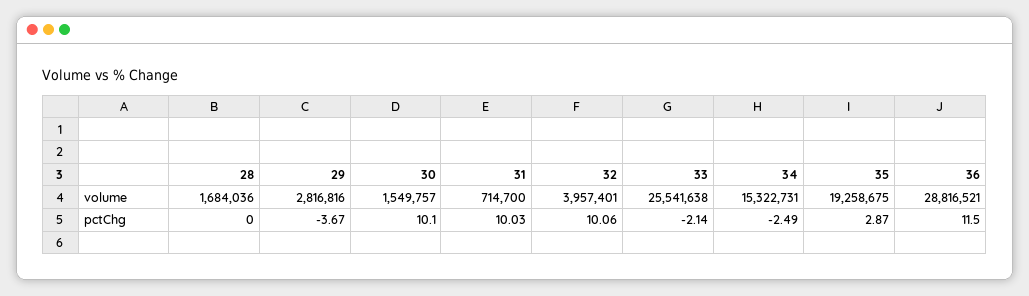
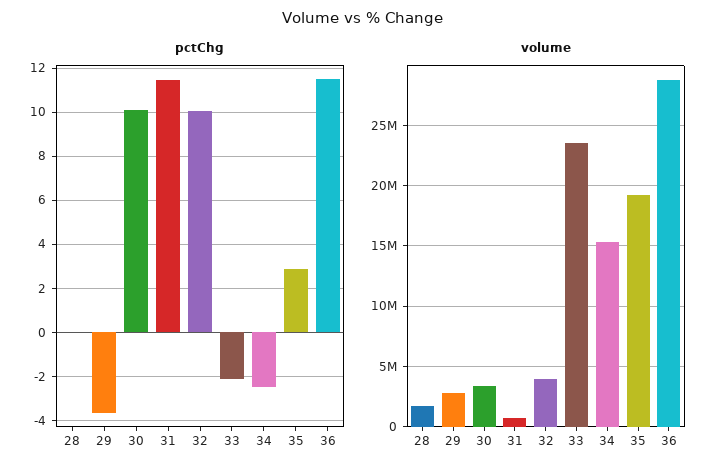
  {
    "volume": {
      "28": 1684036,
      "29": 2816816,
-     "30": 1549757,
+     "30": 3500000,
      "31": 714700,
      "32": 3957401,
-     "33": 25541638,
+     "33": 23500000,
      "34": 15322731,
      "35": 19258675,
      "36": 28816521
    },
    "pctChg": {
      "28": 0,
      "29": -3.67,
      "30": 10.1,
-     "31": 10.03,
+     "31": 11.5,
      "32": 10.06,
      "33": -2.14,
      "34": -2.49,
      "35": 2.87,
      "36": 11.5
    }
  }

